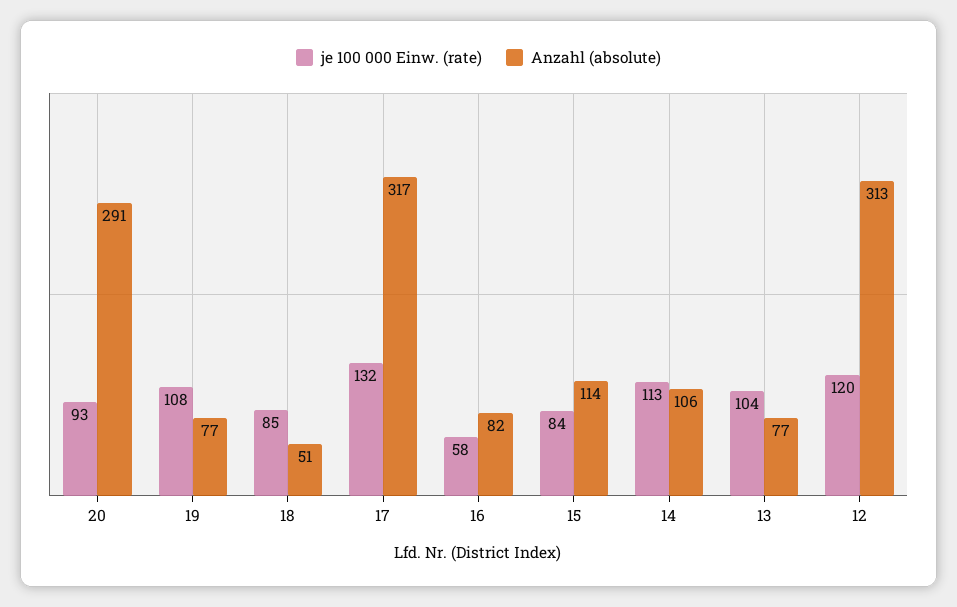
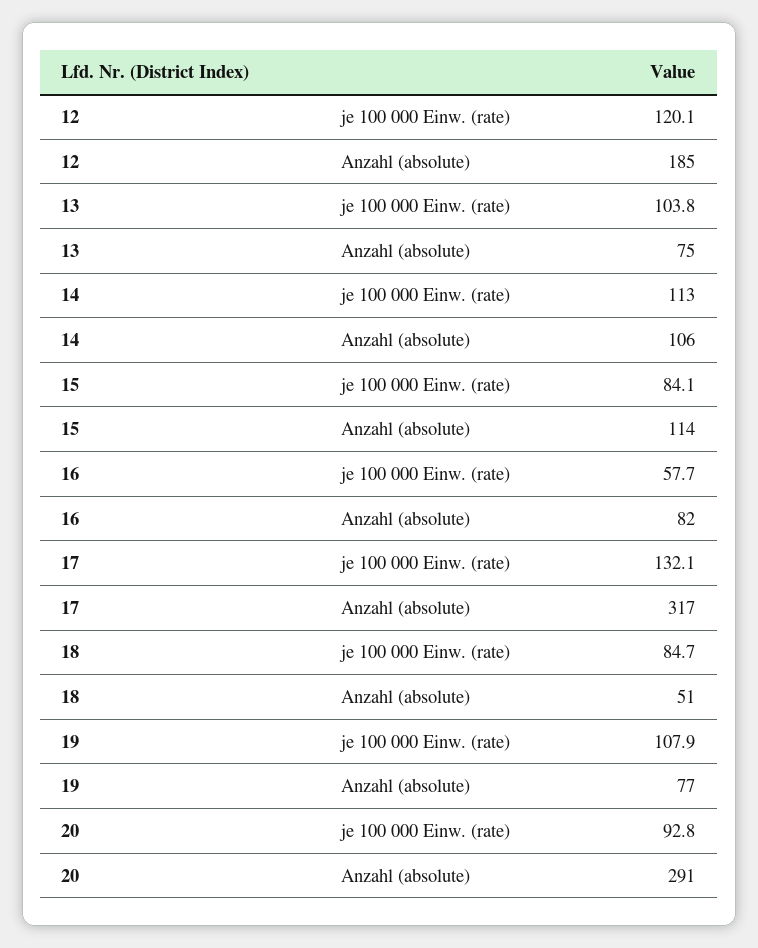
  {
    "je 100 000 Einw. (rate)": {
      "20": 92.8,
      "19": 107.9,
      "18": 84.7,
      "17": 132.1,
      "16": 57.7,
      "15": 84.1,
      "14": 113,
      "13": 103.8,
      "12": 120.1
    },
    "Anzahl (absolute)": {
      "20": 291,
      "19": 77,
      "18": 51,
      "17": 317,
      "16": 82,
      "15": 114,
      "14": 106,
-     "13": 77,
+     "13": 75,
-     "12": 313
+     "12": 185
    }
  }

